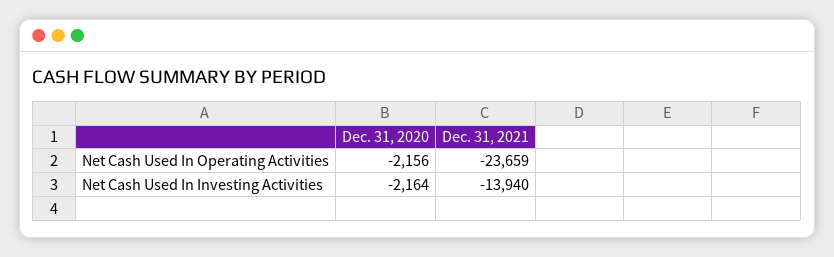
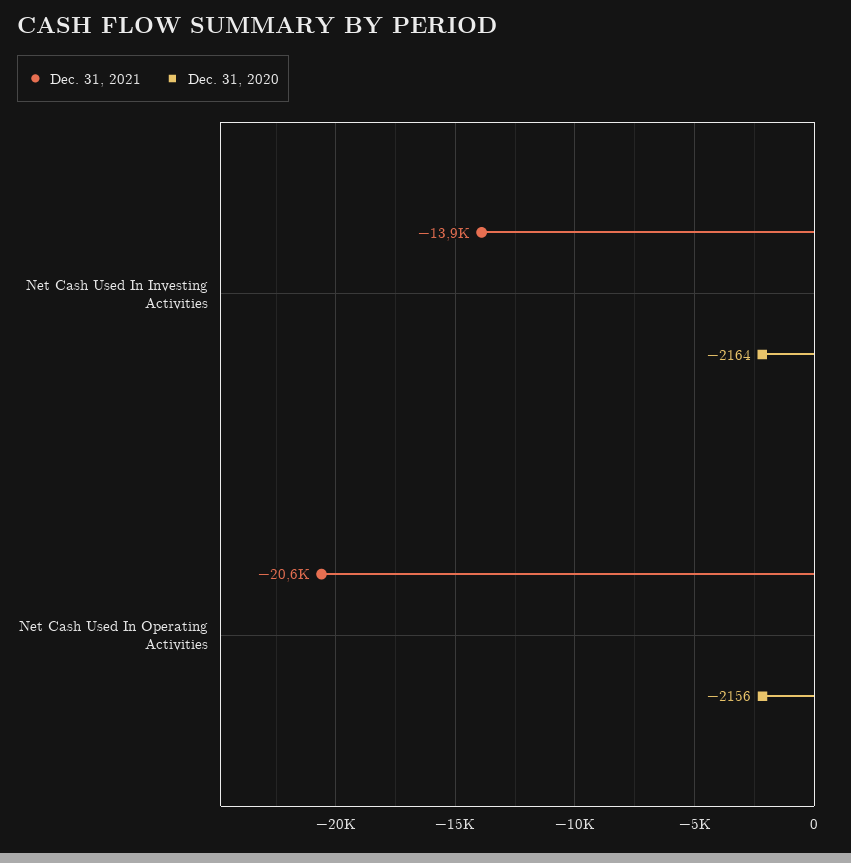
  {
    "Dec. 31, 2020": {
      "Net Cash Used In Operating Activities": -2156,
      "Net Cash Used In Investing Activities": -2164
    },
    "Dec. 31, 2021": {
-     "Net Cash Used In Operating Activities": -23659,
+     "Net Cash Used In Operating Activities": -20600,
      "Net Cash Used In Investing Activities": -13940
    }
  }

